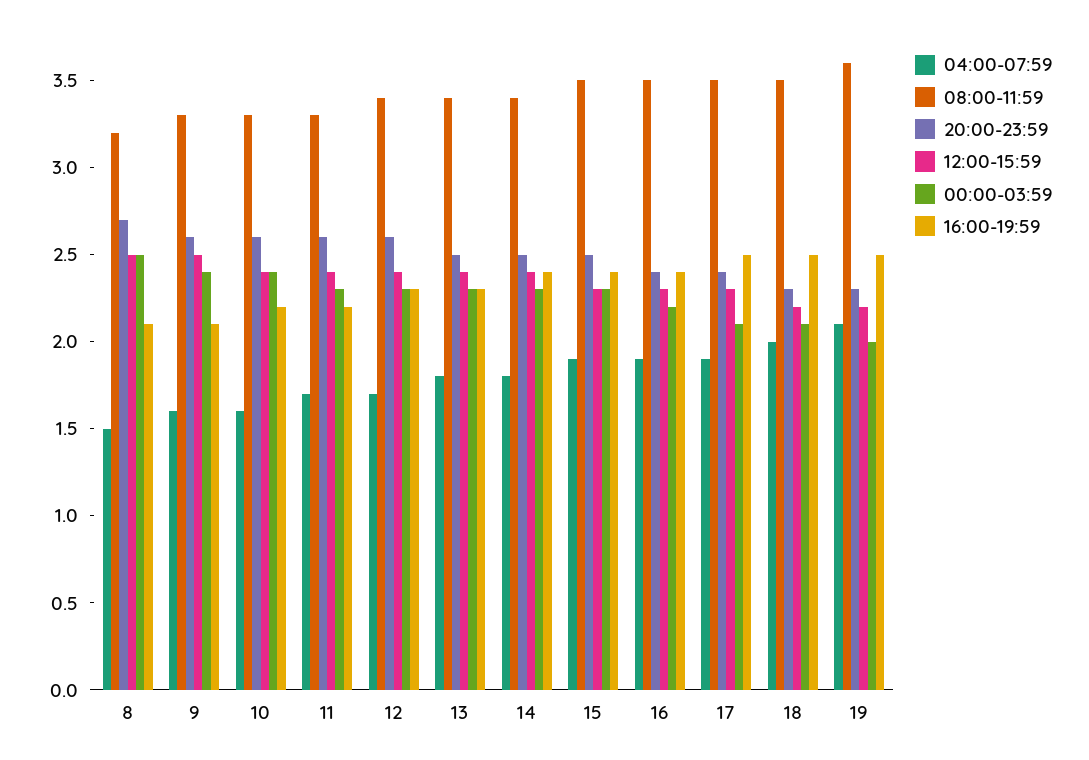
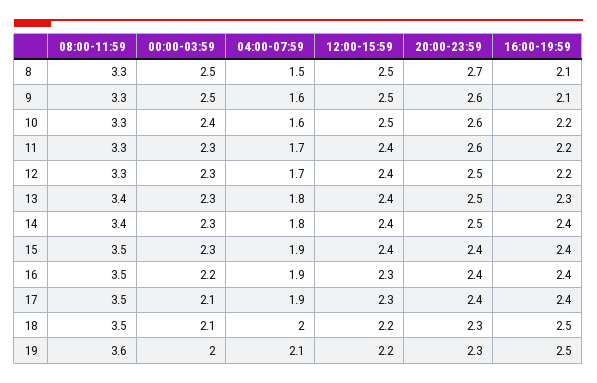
  {
    "04:00-07:59": {
      "8": 1.5,
      "9": 1.6,
      "10": 1.6,
      "11": 1.7,
      "12": 1.7,
      "13": 1.8,
      "14": 1.8,
      "15": 1.9,
      "16": 1.9,
      "17": 1.9,
      "18": 2,
      "19": 2.1
    },
    "08:00-11:59": {
-     "8": 3.2,
+     "8": 3.3,
      "9": 3.3,
      "10": 3.3,
      "11": 3.3,
-     "12": 3.4,
+     "12": 3.3,
      "13": 3.4,
      "14": 3.4,
      "15": 3.5,
      "16": 3.5,
      "17": 3.5,
      "18": 3.5,
      "19": 3.6
    },
    "20:00-23:59": {
      "8": 2.7,
      "9": 2.6,
      "10": 2.6,
      "11": 2.6,
-     "12": 2.6,
+     "12": 2.5,
      "13": 2.5,
      "14": 2.5,
-     "15": 2.5,
+     "15": 2.4,
      "16": 2.4,
      "17": 2.4,
      "18": 2.3,
      "19": 2.3
    },
    "12:00-15:59": {
      "8": 2.5,
      "9": 2.5,
-     "10": 2.4,
+     "10": 2.5,
      "11": 2.4,
      "12": 2.4,
      "13": 2.4,
      "14": 2.4,
-     "15": 2.3,
+     "15": 2.4,
      "16": 2.3,
      "17": 2.3,
      "18": 2.2,
      "19": 2.2
    },
    "00:00-03:59": {
      "8": 2.5,
-     "9": 2.4,
+     "9": 2.5,
      "10": 2.4,
      "11": 2.3,
      "12": 2.3,
      "13": 2.3,
      "14": 2.3,
      "15": 2.3,
      "16": 2.2,
      "17": 2.1,
      "18": 2.1,
      "19": 2
    },
    "16:00-19:59": {
      "8": 2.1,
      "9": 2.1,
      "10": 2.2,
      "11": 2.2,
-     "12": 2.3,
+     "12": 2.2,
      "13": 2.3,
      "14": 2.4,
      "15": 2.4,
      "16": 2.4,
-     "17": 2.5,
+     "17": 2.4,
      "18": 2.5,
      "19": 2.5
    }
  }

